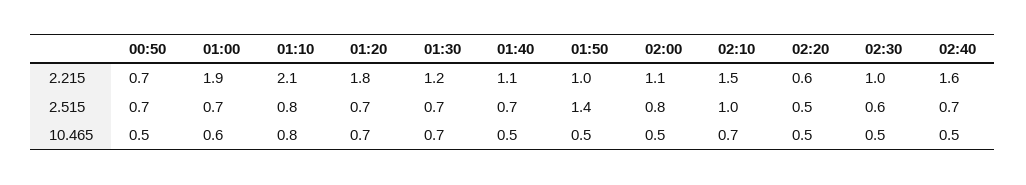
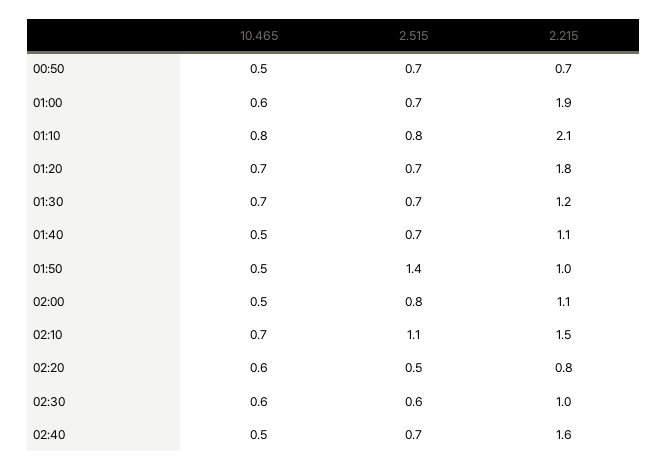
  {
    "00:50": {
      "2.215": 0.7,
      "2.515": 0.7,
      "10.465": 0.5
    },
    "01:00": {
      "2.215": 1.9,
      "2.515": 0.7,
      "10.465": 0.6
    },
    "01:10": {
      "2.215": 2.1,
      "2.515": 0.8,
      "10.465": 0.8
    },
    "01:20": {
      "2.215": 1.8,
      "2.515": 0.7,
      "10.465": 0.7
    },
    "01:30": {
      "2.215": 1.2,
      "2.515": 0.7,
      "10.465": 0.7
    },
    "01:40": {
      "2.215": 1.1,
      "2.515": 0.7,
      "10.465": 0.5
    },
    "01:50": {
      "2.215": 1,
      "2.515": 1.4,
      "10.465": 0.5
    },
    "02:00": {
      "2.215": 1.1,
      "2.515": 0.8,
      "10.465": 0.5
    },
    "02:10": {
      "2.215": 1.5,
-     "2.515": 1,
+     "2.515": 1.1,
      "10.465": 0.7
    },
    "02:20": {
-     "2.215": 0.6,
+     "2.215": 0.8,
      "2.515": 0.5,
-     "10.465": 0.5
+     "10.465": 0.6
    },
    "02:30": {
      "2.215": 1,
      "2.515": 0.6,
-     "10.465": 0.5
+     "10.465": 0.6
    },
    "02:40": {
      "2.215": 1.6,
      "2.515": 0.7,
      "10.465": 0.5
    }
  }

